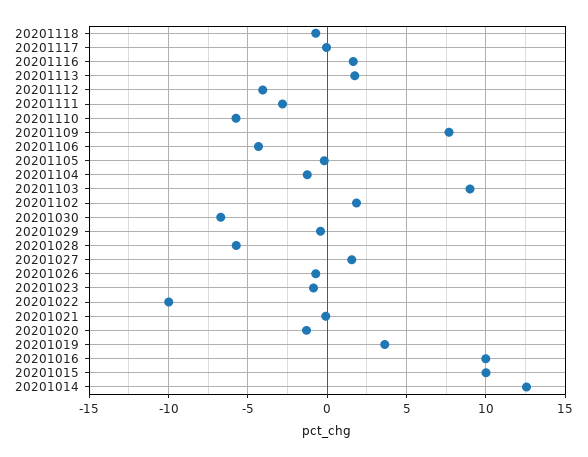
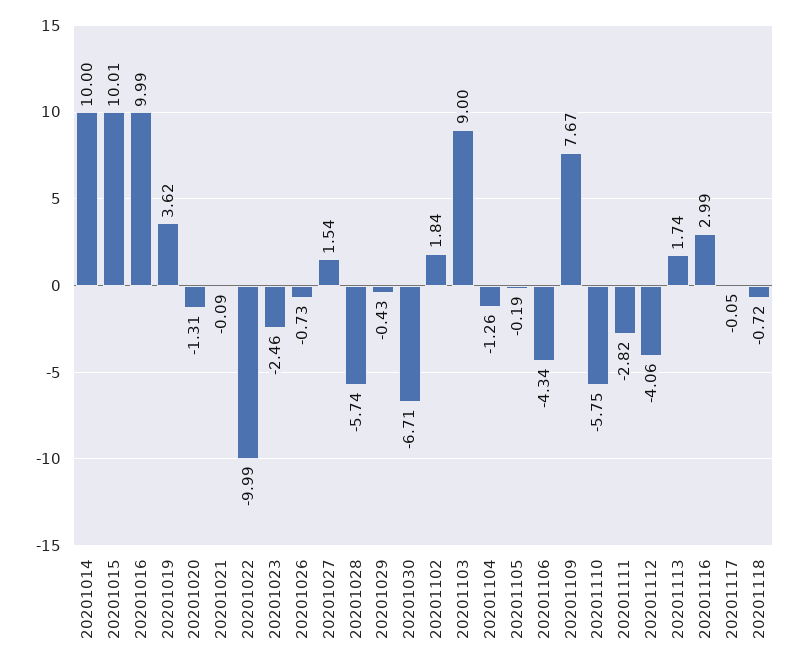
  {
    "20201118": -0.72,
    "20201117": -0.05,
-   "20201116": 1.5,
+   "20201116": 2.99,
    "20201113": 1.74,
    "20201112": -4.06,
    "20201111": -2.82,
    "20201110": -5.75,
    "20201109": 7.67,
    "20201106": -4.34,
    "20201105": -0.19,
    "20201104": -1.26,
    "20201103": 9,
    "20201102": 1.84,
    "20201030": -6.71,
    "20201029": -0.43,
    "20201028": -5.74,
    "20201027": 1.54,
    "20201026": -0.73,
-   "20201023": -1,
+   "20201023": -2.46,
    "20201022": -9.99,
    "20201021": -0.09,
    "20201020": -1.31,
    "20201019": 3.62,
    "20201016": 9.99,
    "20201015": 10.01,
-   "20201014": 12.5
+   "20201014": 10
  }

